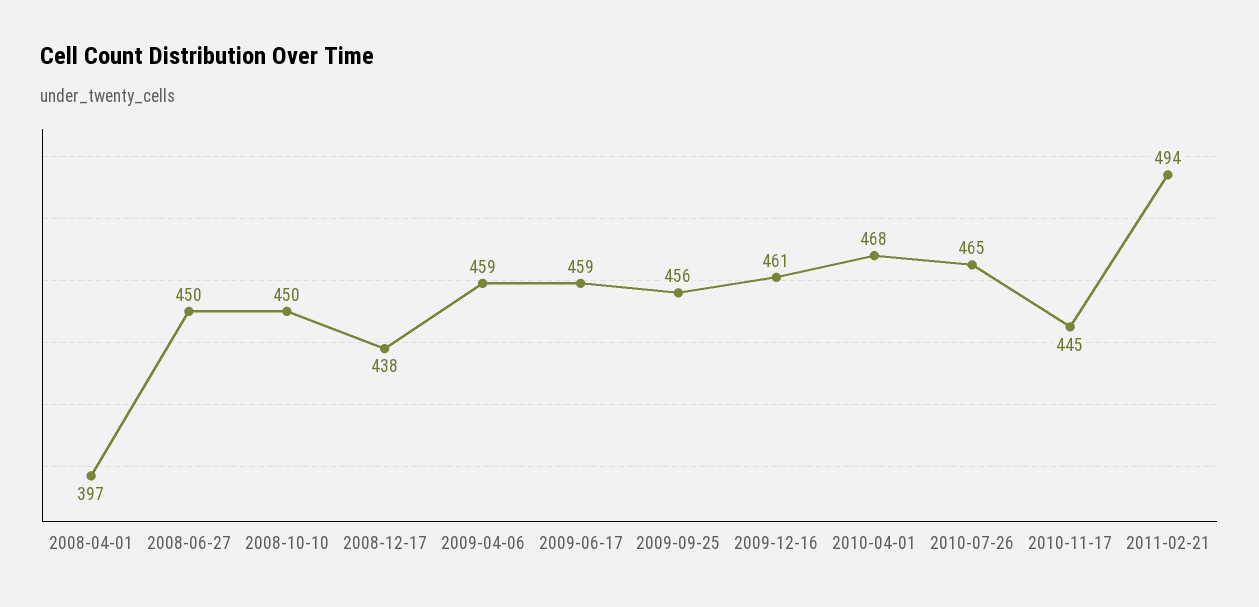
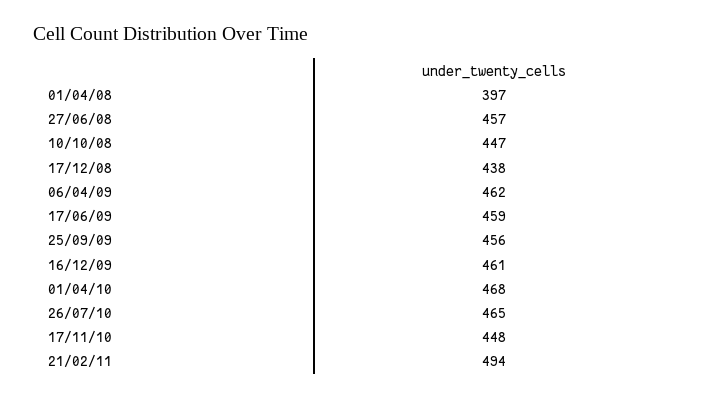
  {
    "2008-04-01": 397,
-   "2008-06-27": 450,
+   "2008-06-27": 457,
-   "2008-10-10": 450,
+   "2008-10-10": 447,
    "2008-12-17": 438,
-   "2009-04-06": 459,
+   "2009-04-06": 462,
    "2009-06-17": 459,
    "2009-09-25": 456,
    "2009-12-16": 461,
    "2010-04-01": 468,
    "2010-07-26": 465,
-   "2010-11-17": 445,
+   "2010-11-17": 448,
    "2011-02-21": 494
  }

